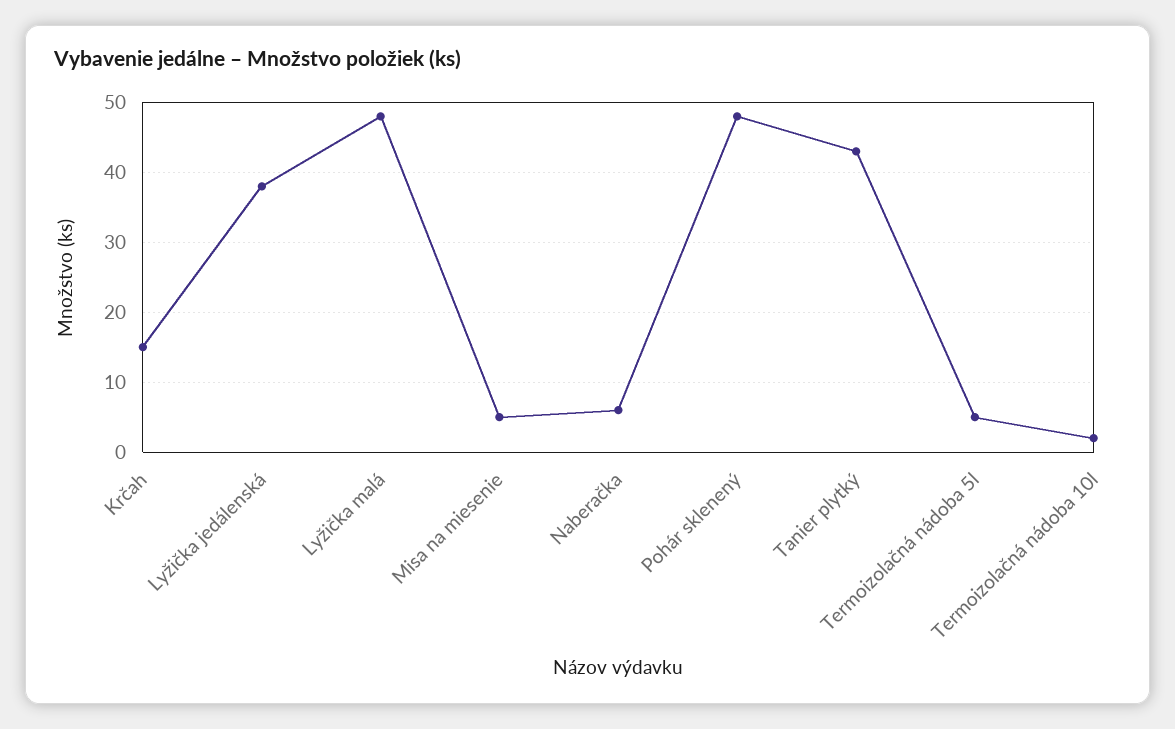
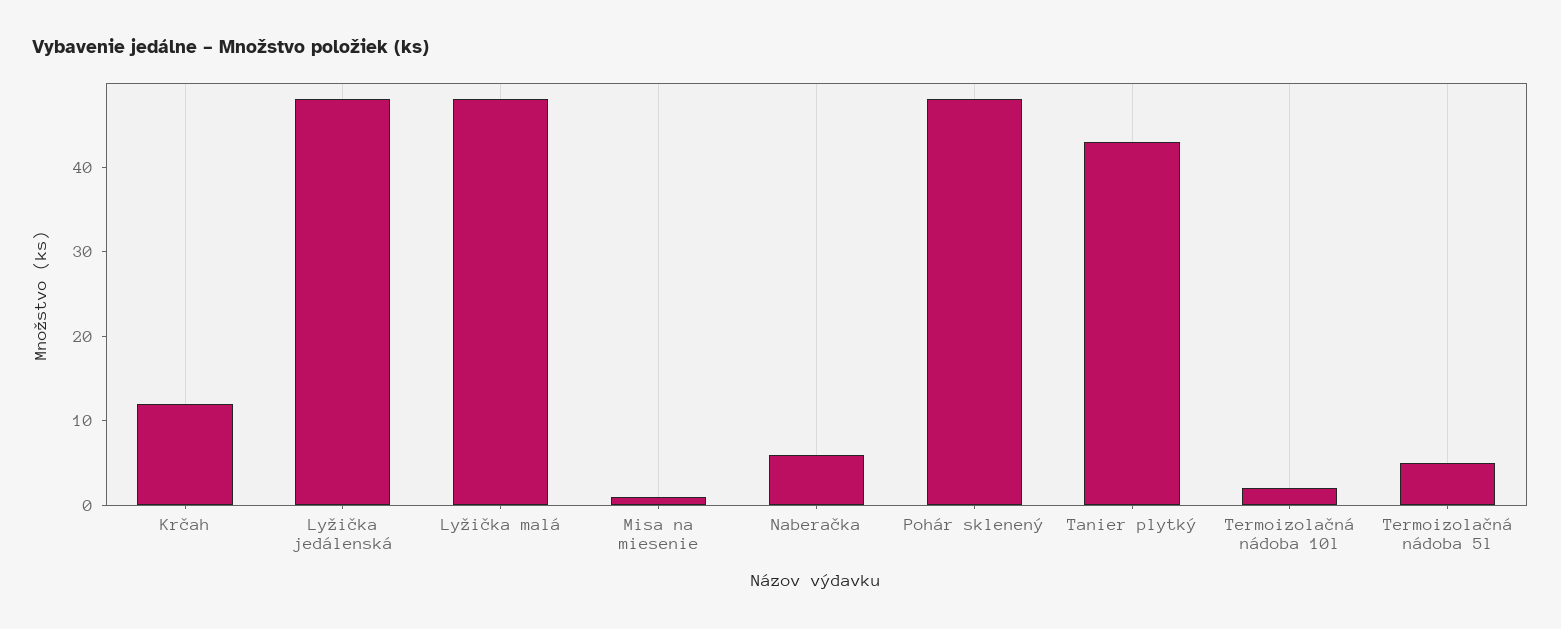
  {
-   "Krčah": 15,
+   "Krčah": 12,
-   "Lyžička jedálenská": 38,
+   "Lyžička jedálenská": 48,
    "Lyžička malá": 48,
-   "Misa na miesenie": 5,
+   "Misa na miesenie": 1,
    "Naberačka": 6,
    "Pohár sklenený": 48,
    "Tanier plytký": 43,
    "Termoizolačná nádoba 5l": 5,
    "Termoizolačná nádoba 10l": 2
  }

